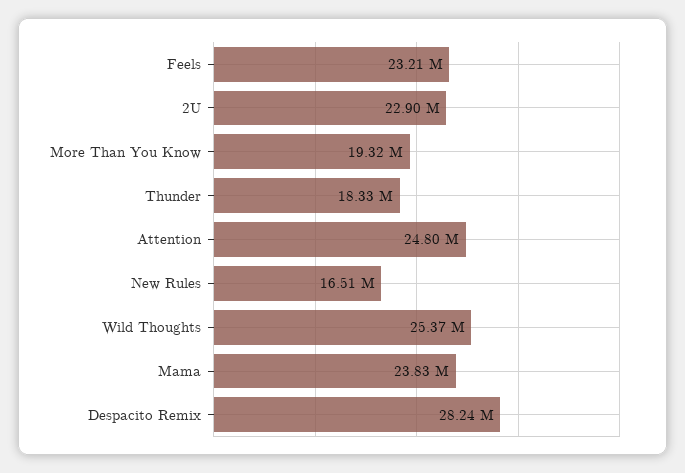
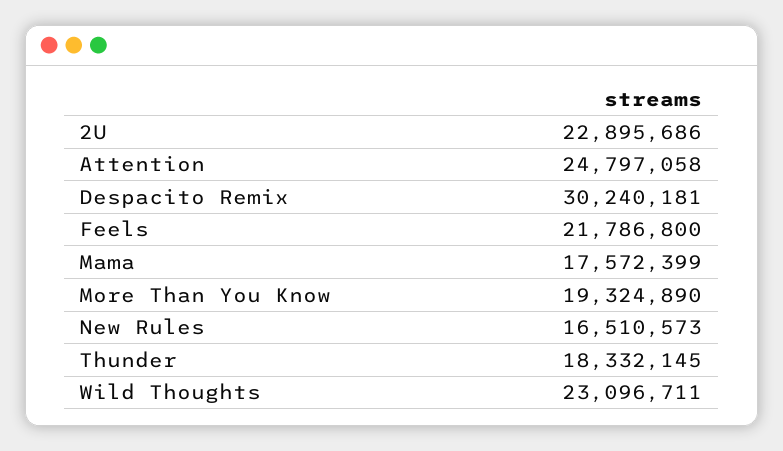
  {
-   "Feels": 23210000,
+   "Feels": 21786800,
    "2U": 22895686,
    "More Than You Know": 19324890,
    "Thunder": 18332145,
    "Attention": 24797058,
    "New Rules": 16510573,
-   "Wild Thoughts": 25370000,
+   "Wild Thoughts": 23096711,
-   "Mama": 23830000,
+   "Mama": 17572399,
-   "Despacito Remix": 28240000
+   "Despacito Remix": 30240181
  }

